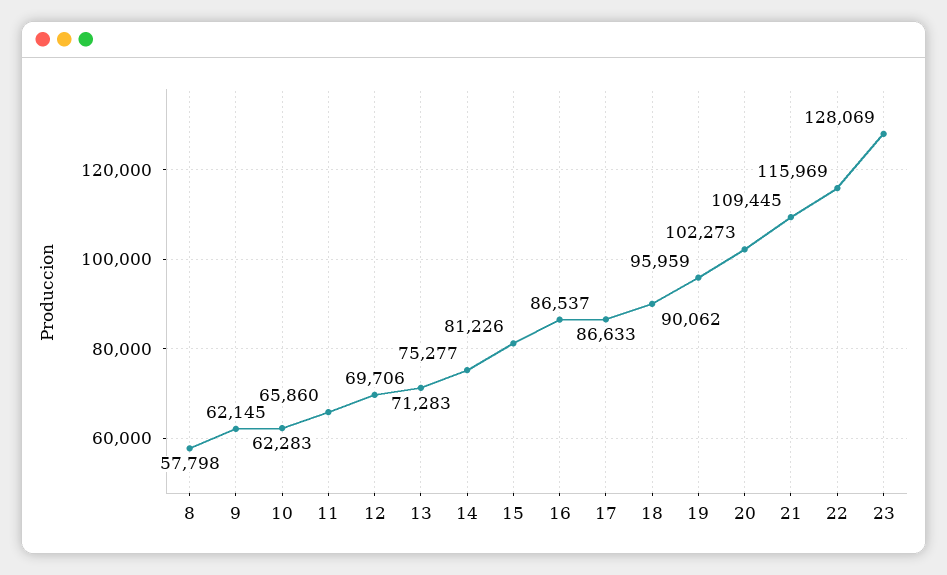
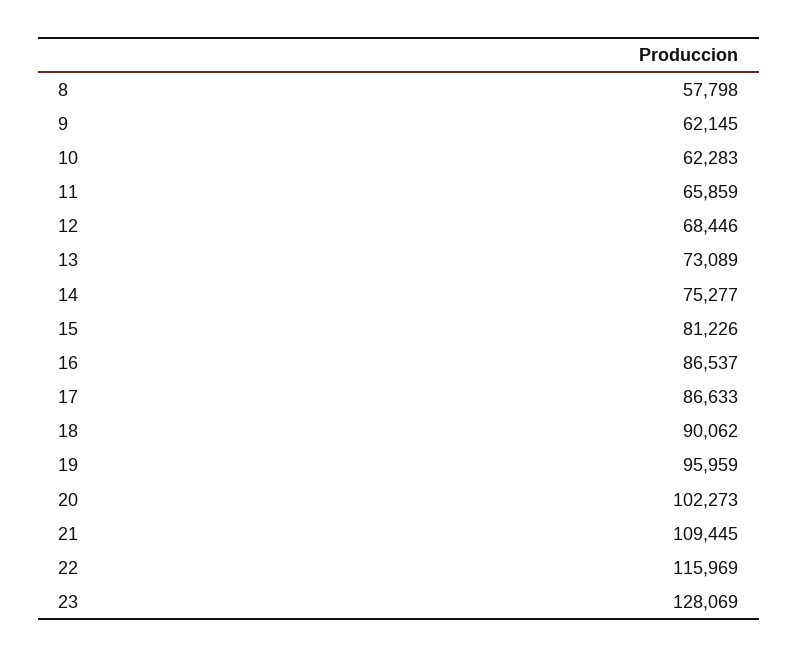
  {
    "8": 57798,
    "9": 62145,
    "10": 62283,
-   "11": 65860,
+   "11": 65859,
-   "12": 69706,
+   "12": 68446,
-   "13": 71283,
+   "13": 73089,
    "14": 75277,
    "15": 81226,
    "16": 86537,
    "17": 86633,
    "18": 90062,
    "19": 95959,
    "20": 102273,
    "21": 109445,
    "22": 115969,
    "23": 128069
  }

